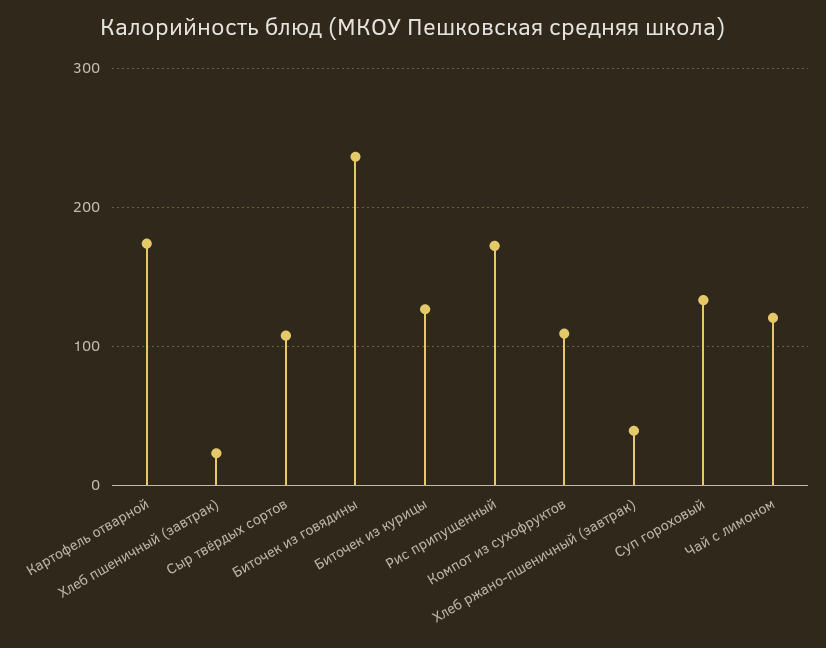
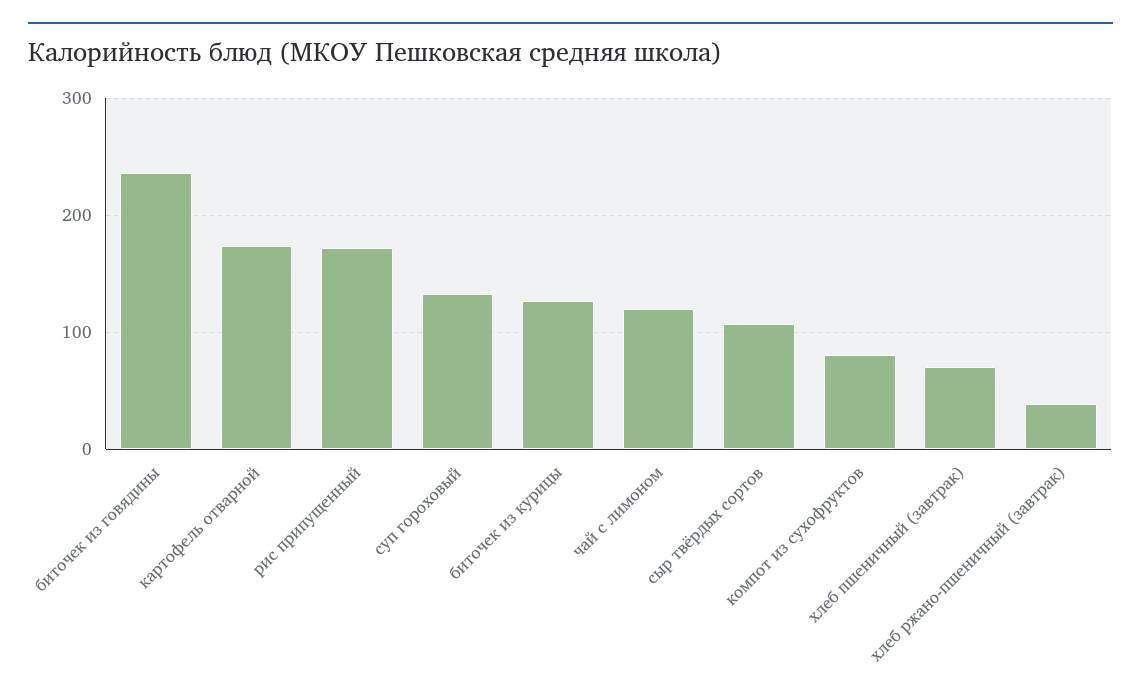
  {
    "Картофель отварной": 170,
-   "Хлеб пшеничный (завтрак)": 20,
+   "Хлеб пшеничный (завтрак)": 70,
    "Сыр твёрдых сортов": 110,
    "Биточек из говядины": 240,
    "Биточек из курицы": 130,
    "Рис припущенный": 170,
-   "Компот из сухофруктов": 110,
+   "Компот из сухофруктов": 80,
    "Хлеб ржано-пшеничный (завтрак)": 40,
    "Суп гороховый": 130,
    "Чай с лимоном": 120
  }

